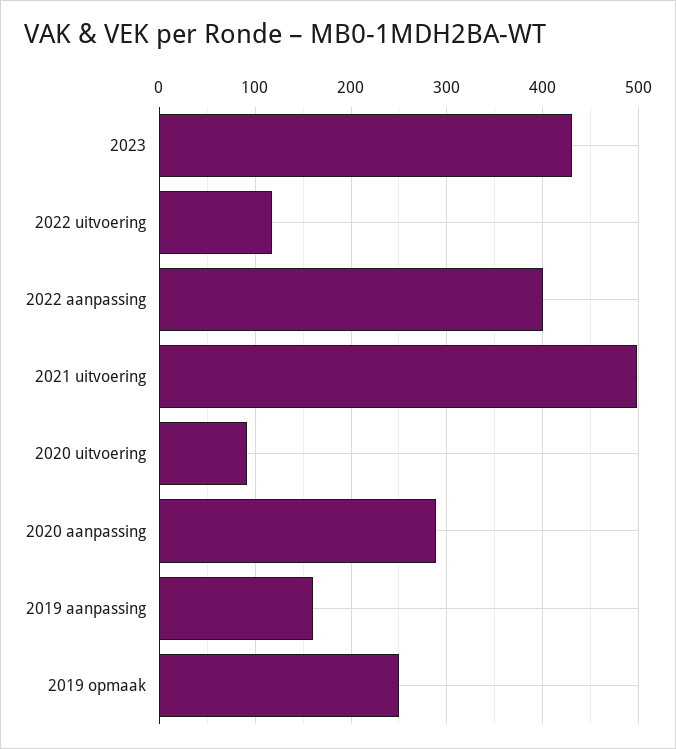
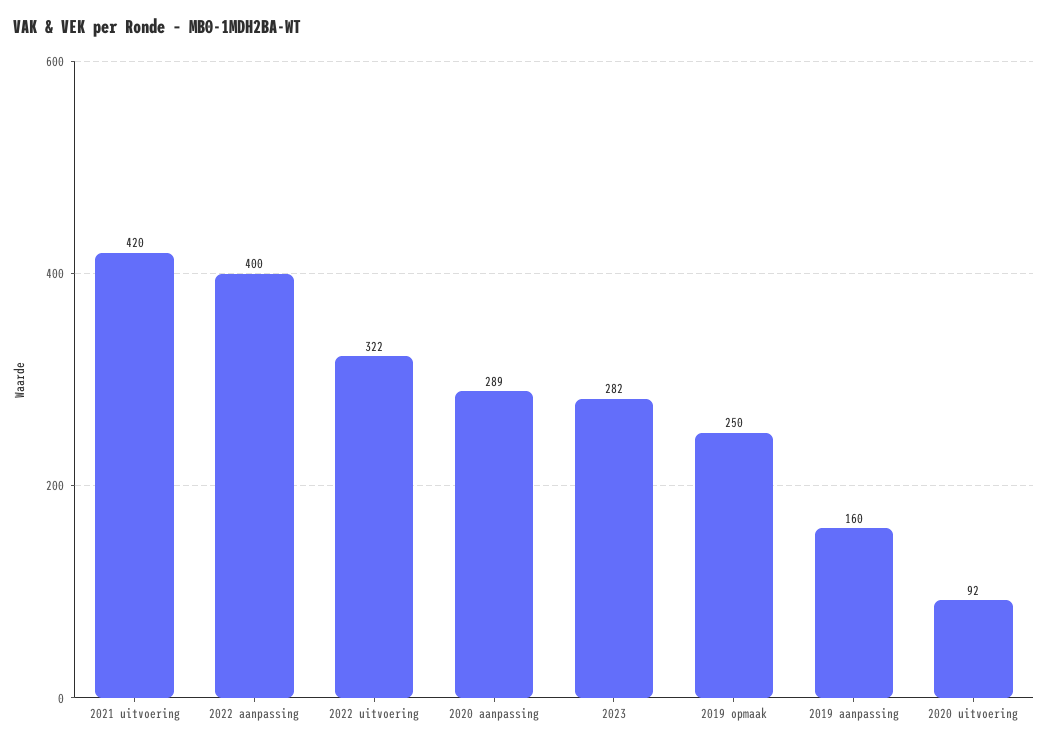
  {
-   "2023": 430,
+   "2023": 282,
-   "2022 uitvoering": 120,
+   "2022 uitvoering": 322,
    "2022 aanpassing": 400,
-   "2021 uitvoering": 500,
+   "2021 uitvoering": 420,
    "2020 uitvoering": 92,
    "2020 aanpassing": 289,
    "2019 aanpassing": 160,
    "2019 opmaak": 250
  }

